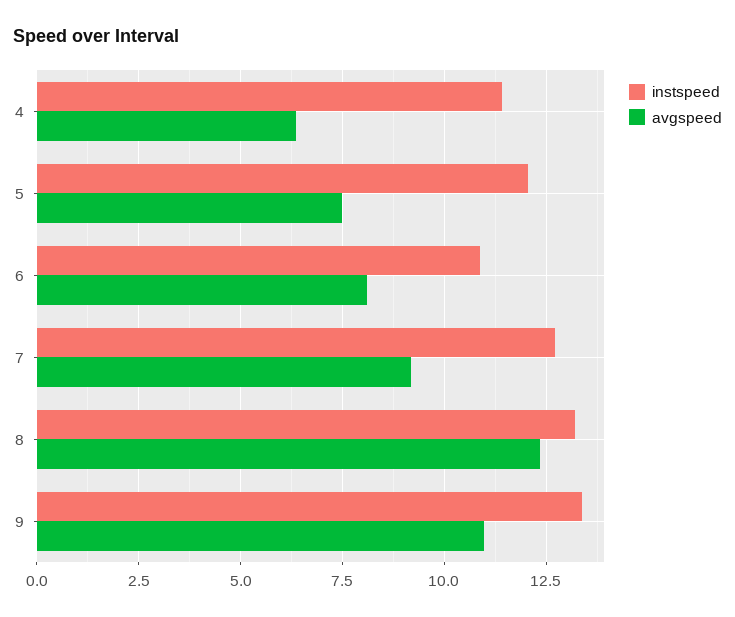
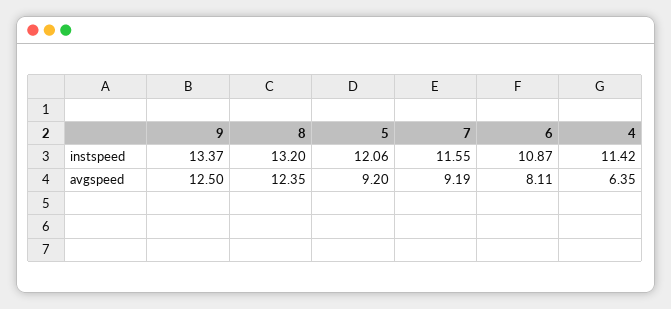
  {
    "instspeed": {
      "4": 11.42,
      "5": 12.06,
      "6": 10.87,
-     "7": 12.75,
+     "7": 11.55,
      "8": 13.2,
      "9": 13.37
    },
    "avgspeed": {
      "4": 6.35,
-     "5": 7.5,
+     "5": 9.2,
      "6": 8.11,
      "7": 9.19,
      "8": 12.35,
-     "9": 11
+     "9": 12.5
    }
  }

